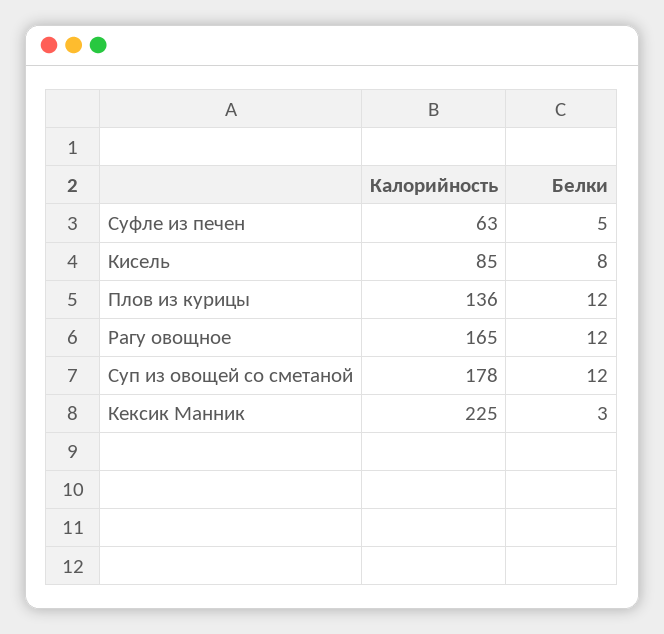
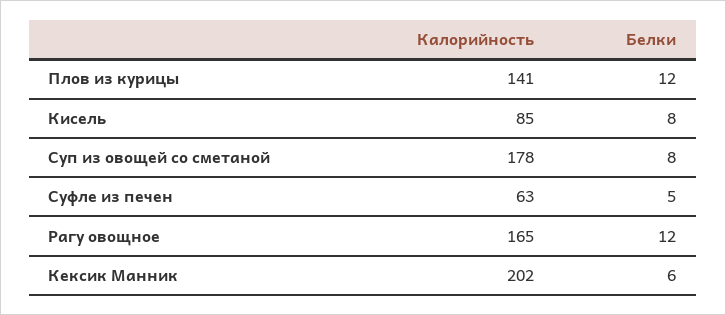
  {
    "Калорийность": {
      "Суфле из печен": 63,
      "Кисель": 85,
-     "Плов из курицы": 136,
+     "Плов из курицы": 141,
      "Рагу овощное": 165,
      "Суп из овощей со сметаной": 178,
-     "Кексик Манник": 225
+     "Кексик Манник": 202
    },
    "Белки": {
      "Суфле из печен": 5,
      "Кисель": 8,
      "Плов из курицы": 12,
      "Рагу овощное": 12,
-     "Суп из овощей со сметаной": 12,
+     "Суп из овощей со сметаной": 8,
-     "Кексик Манник": 3
+     "Кексик Манник": 6
    }
  }

